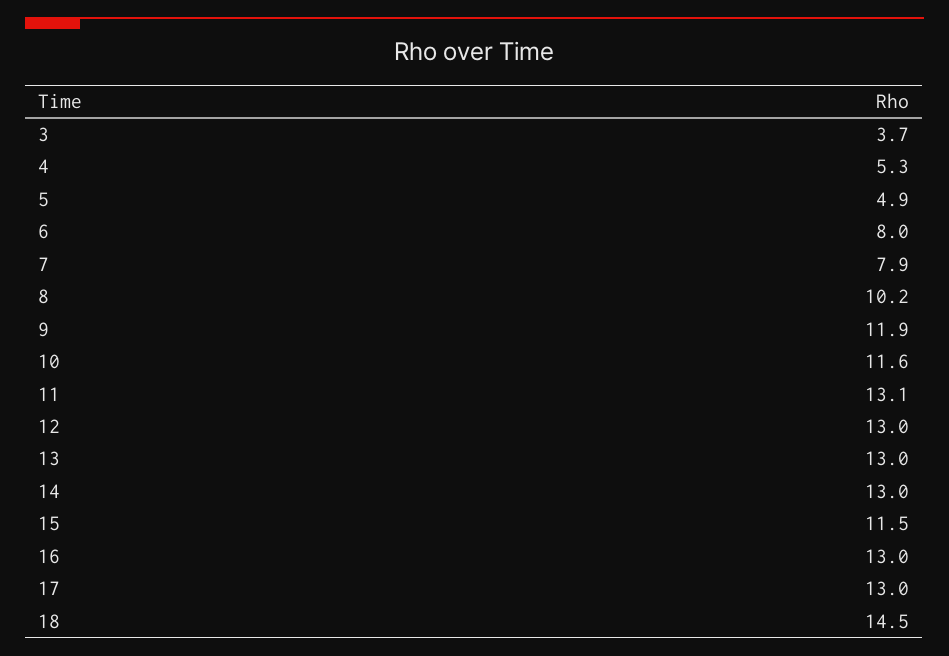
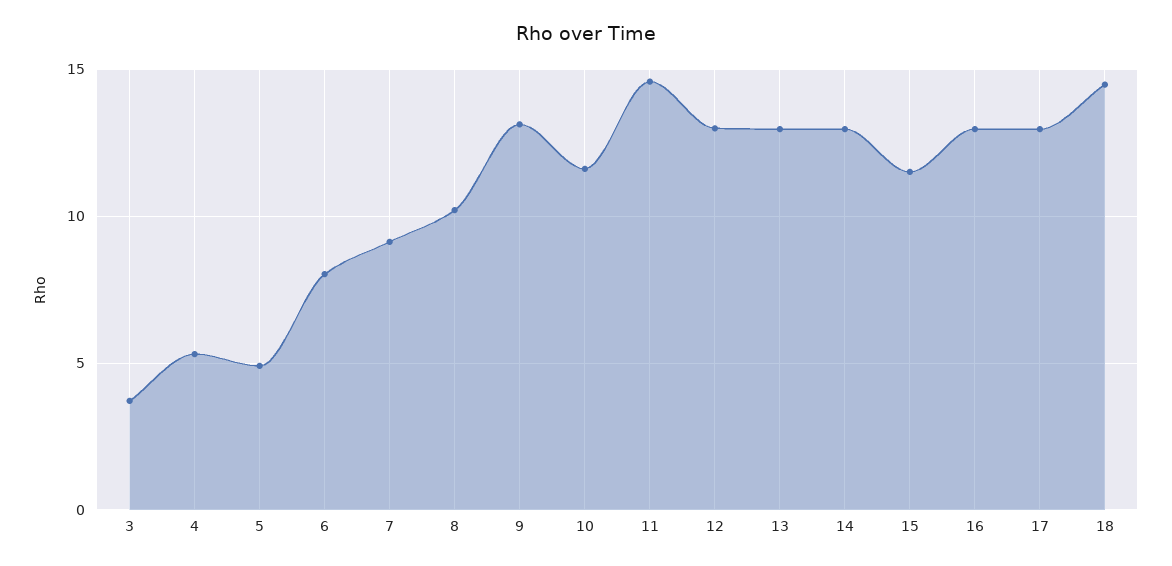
  {
    "3": 3.7,
    "4": 5.3,
    "5": 4.9,
    "6": 8,
-   "7": 7.9,
+   "7": 9,
    "8": 10.2,
-   "9": 11.9,
+   "9": 13,
    "10": 11.6,
-   "11": 13.1,
+   "11": 14.5,
    "12": 13,
    "13": 13,
    "14": 13,
    "15": 11.5,
    "16": 13,
    "17": 13,
    "18": 14.5
  }

